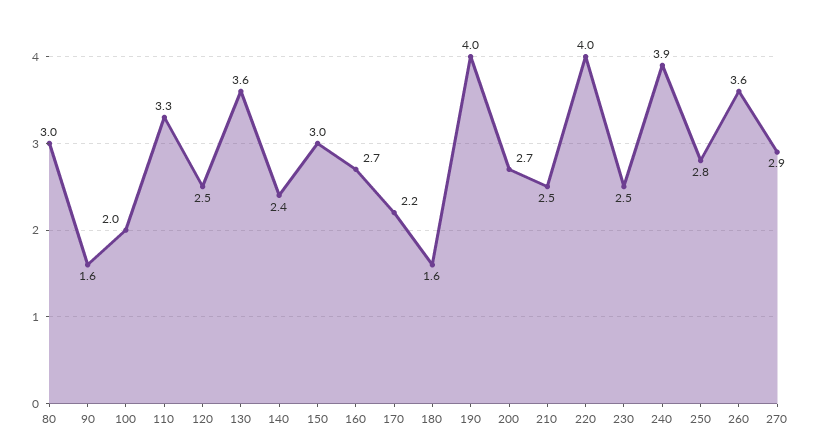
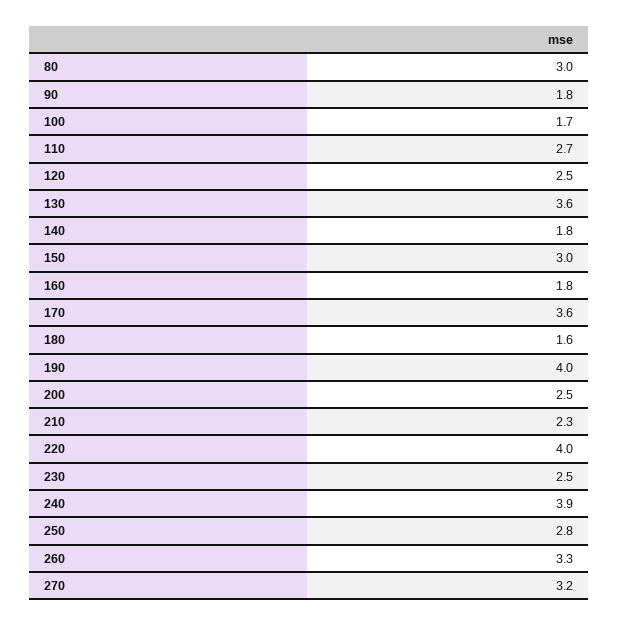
  {
    "80": 3,
-   "90": 1.6,
+   "90": 1.8,
-   "100": 2,
+   "100": 1.7,
-   "110": 3.3,
+   "110": 2.7,
    "120": 2.5,
    "130": 3.6,
-   "140": 2.4,
+   "140": 1.8,
    "150": 3,
-   "160": 2.7,
+   "160": 1.8,
-   "170": 2.2,
+   "170": 3.6,
    "180": 1.6,
    "190": 4,
-   "200": 2.7,
+   "200": 2.5,
-   "210": 2.5,
+   "210": 2.3,
    "220": 4,
    "230": 2.5,
    "240": 3.9,
    "250": 2.8,
-   "260": 3.6,
+   "260": 3.3,
-   "270": 2.9
+   "270": 3.2
  }

